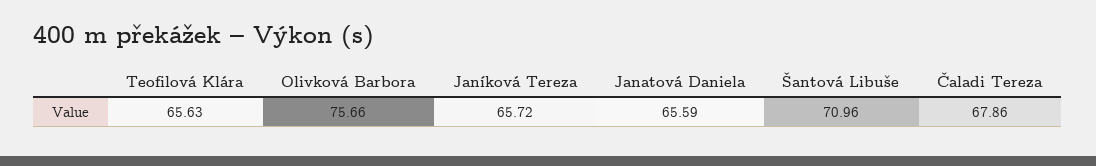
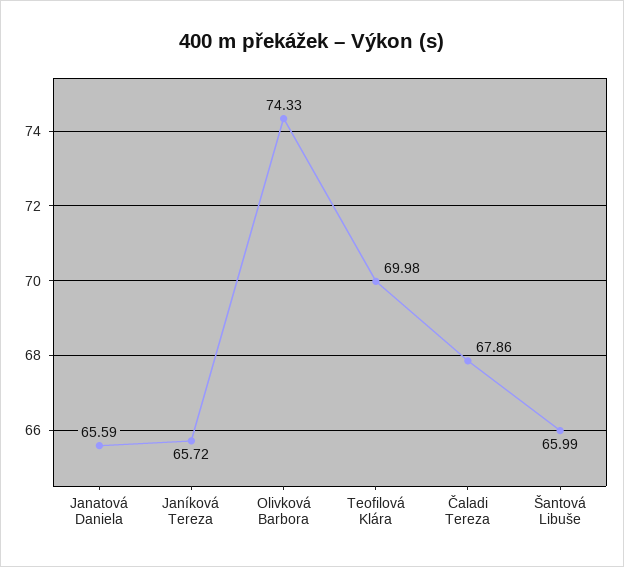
  {
-   "Teofilová Klára": 65.63,
+   "Teofilová Klára": 69.98,
-   "Olivková Barbora": 75.66,
+   "Olivková Barbora": 74.33,
    "Janíková Tereza": 65.72,
    "Janatová Daniela": 65.59,
-   "Šantová Libuše": 70.96,
+   "Šantová Libuše": 65.99,
    "Čaladi Tereza": 67.86
  }

